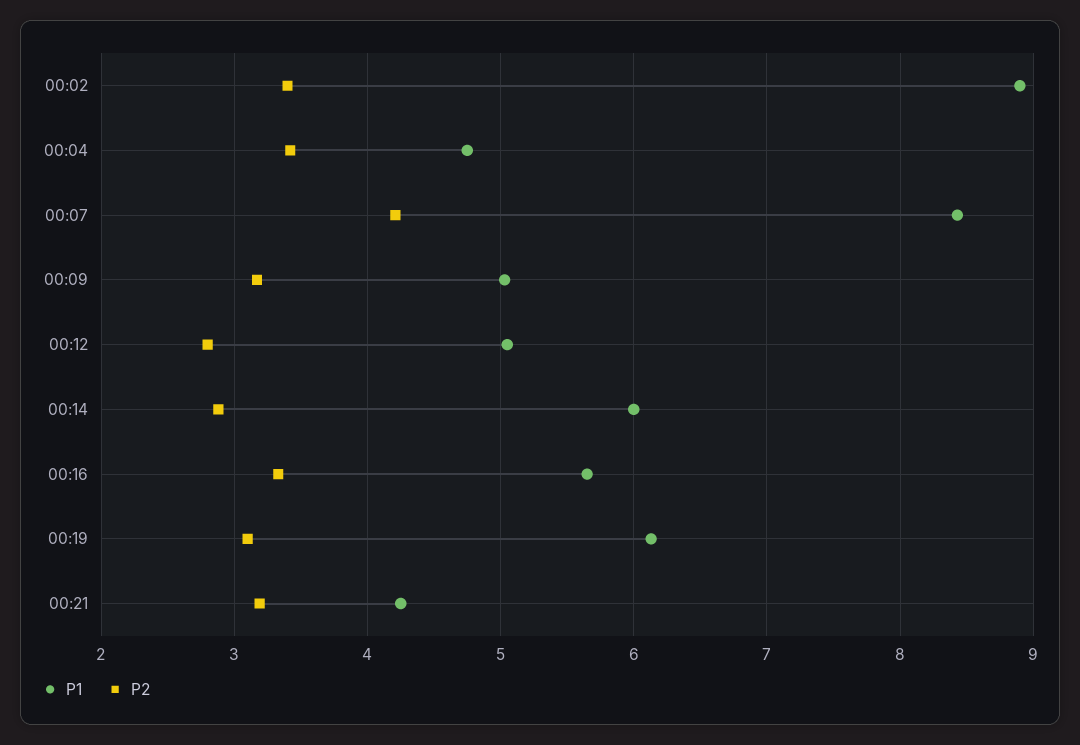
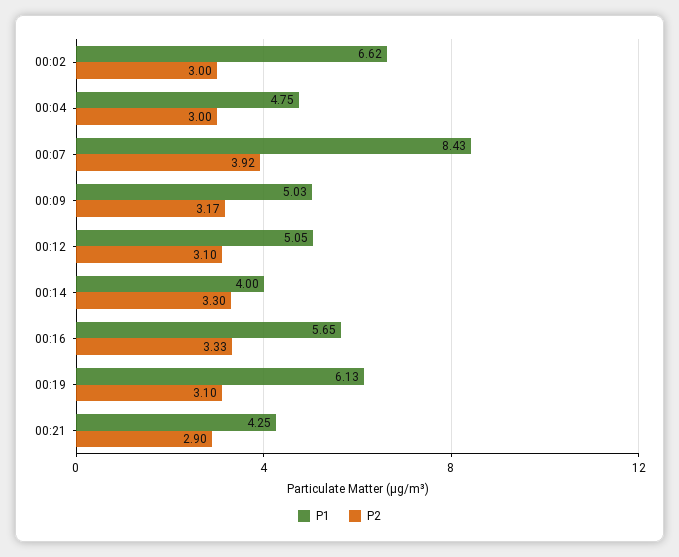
  {
    "P1": {
-     "00:02": 8.9,
+     "00:02": 6.62,
      "00:04": 4.75,
      "00:07": 8.43,
      "00:09": 5.03,
      "00:12": 5.05,
-     "00:14": 6,
+     "00:14": 4,
      "00:16": 5.65,
      "00:19": 6.13,
      "00:21": 4.25
    },
    "P2": {
-     "00:02": 3.4,
+     "00:02": 3,
-     "00:04": 3.4,
+     "00:04": 3,
-     "00:07": 4.2,
+     "00:07": 3.92,
      "00:09": 3.17,
-     "00:12": 2.8,
+     "00:12": 3.1,
-     "00:14": 2.9,
+     "00:14": 3.3,
      "00:16": 3.33,
      "00:19": 3.1,
-     "00:21": 3.2
+     "00:21": 2.9
    }
  }

